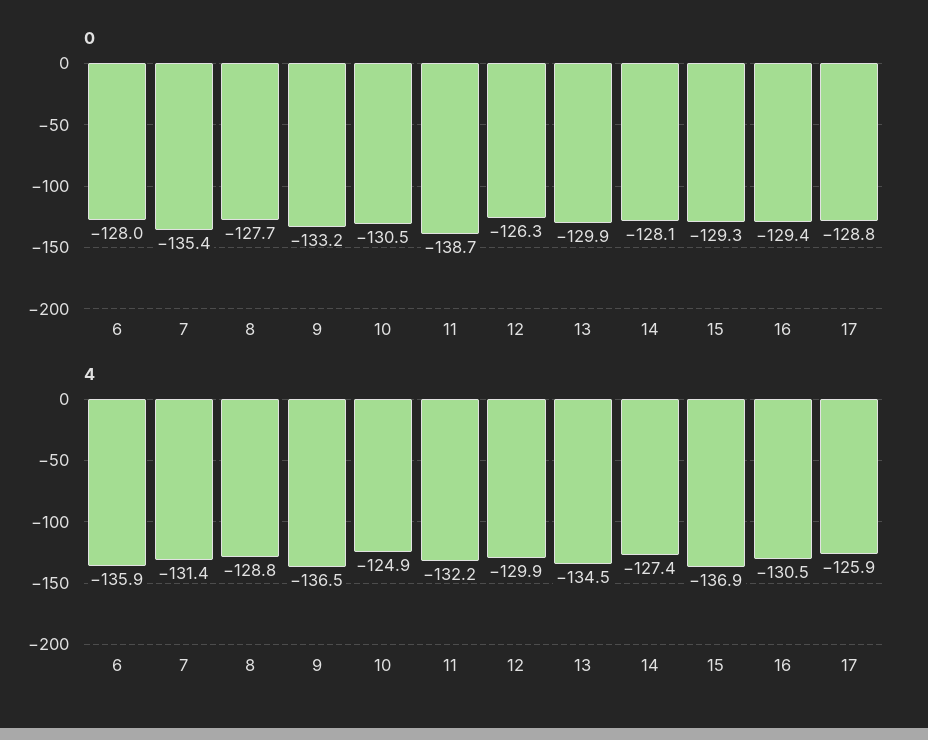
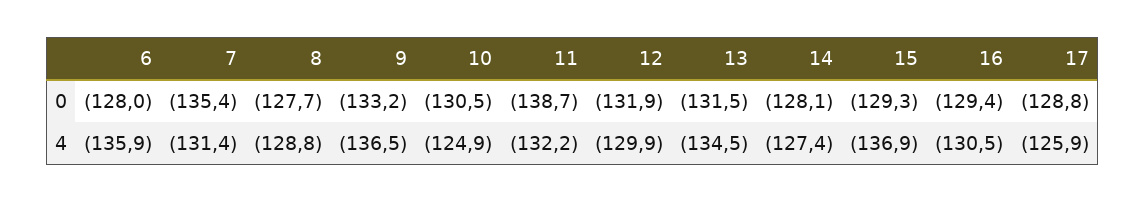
  {
    "0": {
      "6": -128,
      "7": -135.4,
      "8": -127.7,
      "9": -133.2,
      "10": -130.5,
      "11": -138.7,
-     "12": -126.3,
+     "12": -131.9,
-     "13": -129.9,
+     "13": -131.5,
      "14": -128.1,
      "15": -129.3,
      "16": -129.4,
      "17": -128.8
    },
    "4": {
      "6": -135.9,
      "7": -131.4,
      "8": -128.8,
      "9": -136.5,
      "10": -124.9,
      "11": -132.2,
      "12": -129.9,
      "13": -134.5,
      "14": -127.4,
      "15": -136.9,
      "16": -130.5,
      "17": -125.9
    }
  }

